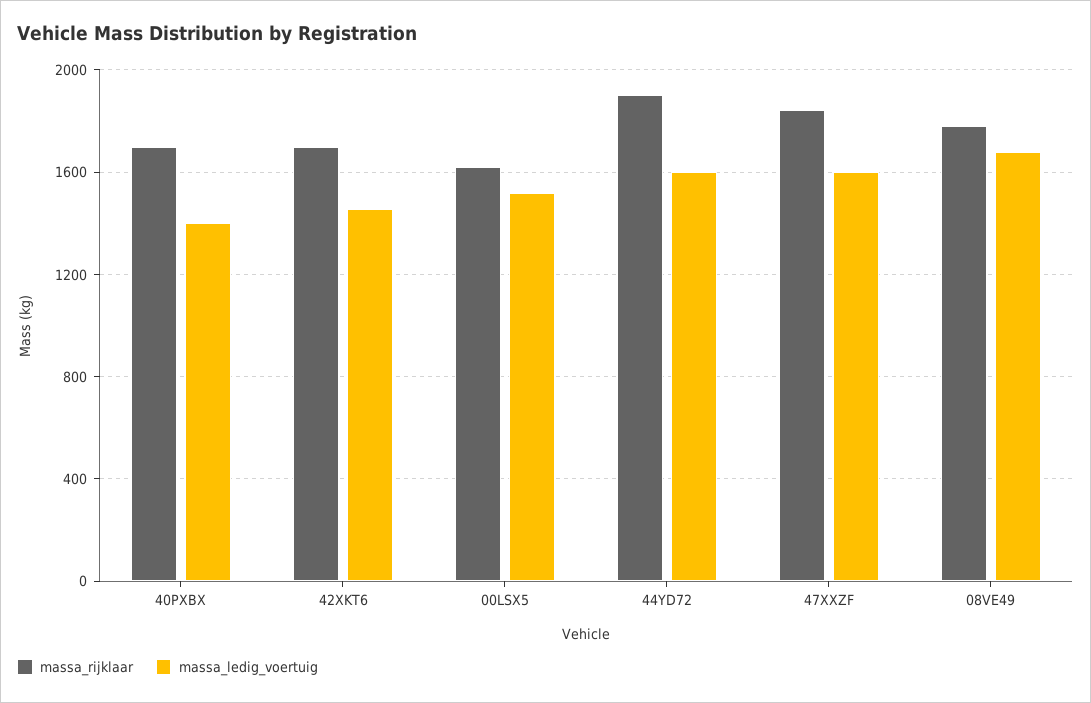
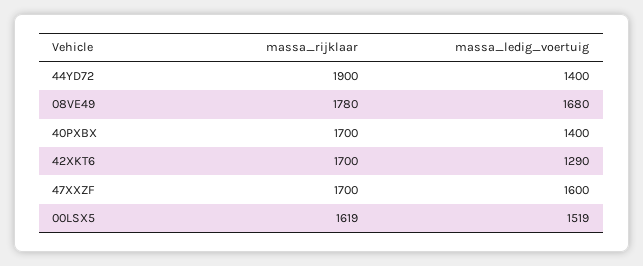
  {
    "massa_rijklaar": {
      "40PXBX": 1700,
      "42XKT6": 1700,
      "00LSX5": 1619,
      "44YD72": 1900,
-     "47XXZF": 1850,
+     "47XXZF": 1700,
      "08VE49": 1780
    },
    "massa_ledig_voertuig": {
      "40PXBX": 1400,
-     "42XKT6": 1450,
+     "42XKT6": 1290,
      "00LSX5": 1519,
-     "44YD72": 1600,
+     "44YD72": 1400,
      "47XXZF": 1600,
      "08VE49": 1680
    }
  }

